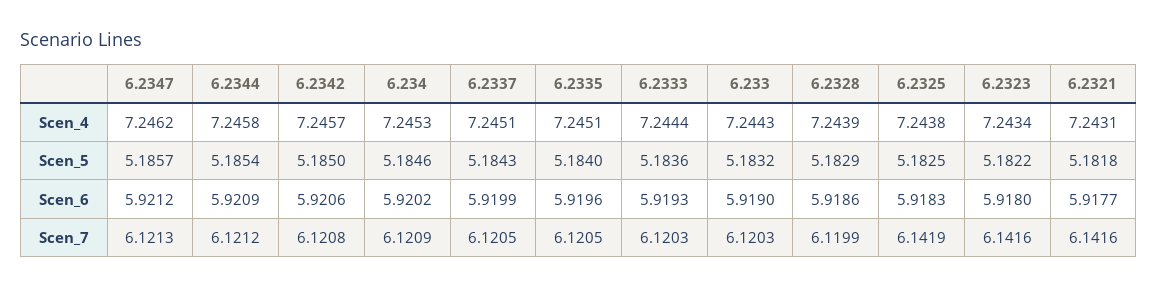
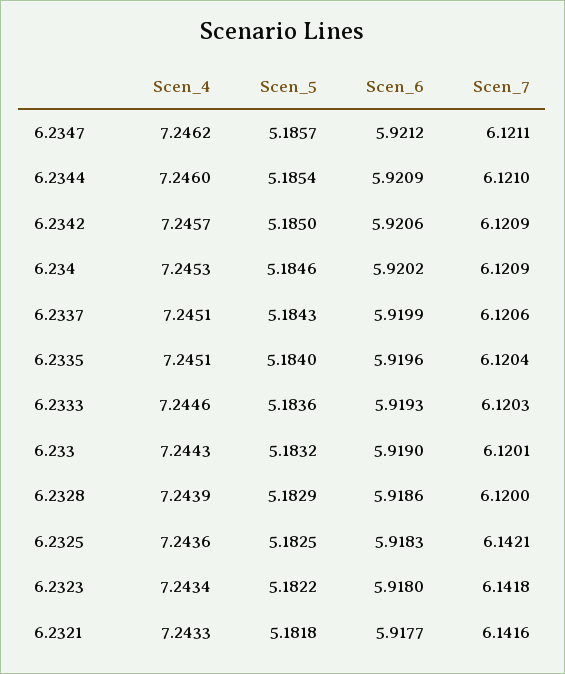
  {
    "6.2347": {
      "Scen_4": 7.2462,
      "Scen_5": 5.1857,
      "Scen_6": 5.9212,
-     "Scen_7": 6.1213
+     "Scen_7": 6.1211
    },
    "6.2344": {
-     "Scen_4": 7.2458,
+     "Scen_4": 7.246,
      "Scen_5": 5.1854,
      "Scen_6": 5.9209,
-     "Scen_7": 6.1212
+     "Scen_7": 6.121
    },
    "6.2342": {
      "Scen_4": 7.2457,
      "Scen_5": 5.185,
      "Scen_6": 5.9206,
-     "Scen_7": 6.1208
+     "Scen_7": 6.1209
    },
    "6.234": {
      "Scen_4": 7.2453,
      "Scen_5": 5.1846,
      "Scen_6": 5.9202,
      "Scen_7": 6.1209
    },
    "6.2337": {
      "Scen_4": 7.2451,
      "Scen_5": 5.1843,
      "Scen_6": 5.9199,
-     "Scen_7": 6.1205
+     "Scen_7": 6.1206
    },
    "6.2335": {
      "Scen_4": 7.2451,
      "Scen_5": 5.184,
      "Scen_6": 5.9196,
-     "Scen_7": 6.1205
+     "Scen_7": 6.1204
    },
    "6.2333": {
-     "Scen_4": 7.2444,
+     "Scen_4": 7.2446,
      "Scen_5": 5.1836,
      "Scen_6": 5.9193,
      "Scen_7": 6.1203
    },
    "6.233": {
      "Scen_4": 7.2443,
      "Scen_5": 5.1832,
      "Scen_6": 5.919,
-     "Scen_7": 6.1203
+     "Scen_7": 6.1201
    },
    "6.2328": {
      "Scen_4": 7.2439,
      "Scen_5": 5.1829,
      "Scen_6": 5.9186,
-     "Scen_7": 6.1199
+     "Scen_7": 6.12
    },
    "6.2325": {
-     "Scen_4": 7.2438,
+     "Scen_4": 7.2436,
      "Scen_5": 5.1825,
      "Scen_6": 5.9183,
-     "Scen_7": 6.1419
+     "Scen_7": 6.1421
    },
    "6.2323": {
      "Scen_4": 7.2434,
      "Scen_5": 5.1822,
      "Scen_6": 5.918,
-     "Scen_7": 6.1416
+     "Scen_7": 6.1418
    },
    "6.2321": {
-     "Scen_4": 7.2431,
+     "Scen_4": 7.2433,
      "Scen_5": 5.1818,
      "Scen_6": 5.9177,
      "Scen_7": 6.1416
    }
  }

